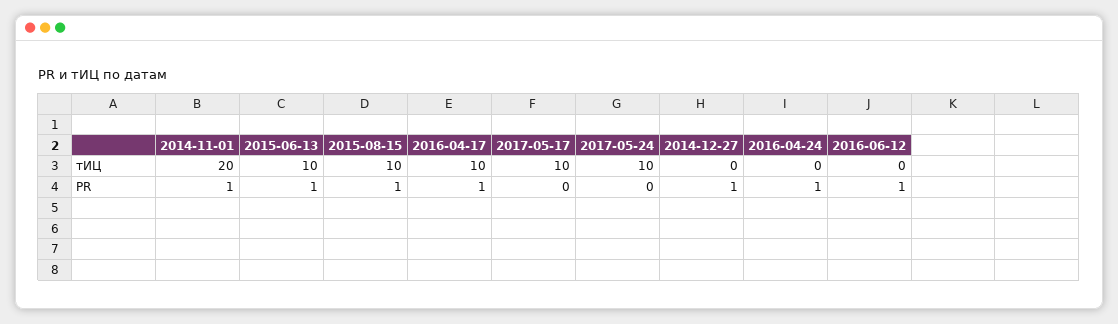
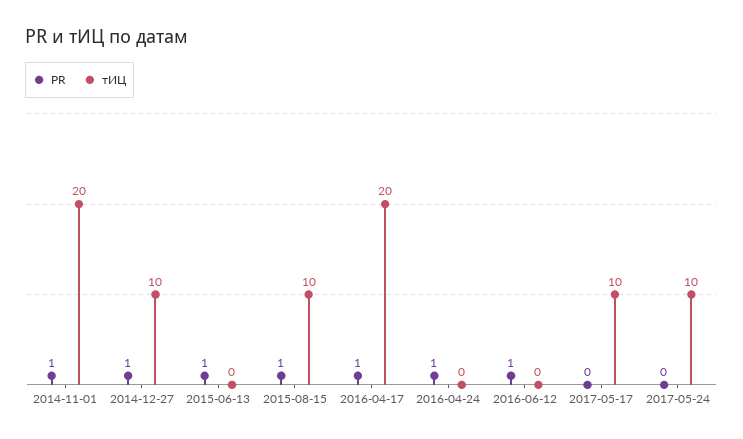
  {
    "тИЦ": {
      "2014-11-01": 20,
-     "2015-06-13": 10,
+     "2015-06-13": 0,
      "2015-08-15": 10,
-     "2016-04-17": 10,
+     "2016-04-17": 20,
      "2017-05-17": 10,
      "2017-05-24": 10,
-     "2014-12-27": 0,
+     "2014-12-27": 10,
      "2016-04-24": 0,
      "2016-06-12": 0
    },
    "PR": {
      "2014-11-01": 1,
      "2015-06-13": 1,
      "2015-08-15": 1,
      "2016-04-17": 1,
      "2017-05-17": 0,
      "2017-05-24": 0,
      "2014-12-27": 1,
      "2016-04-24": 1,
      "2016-06-12": 1
    }
  }

